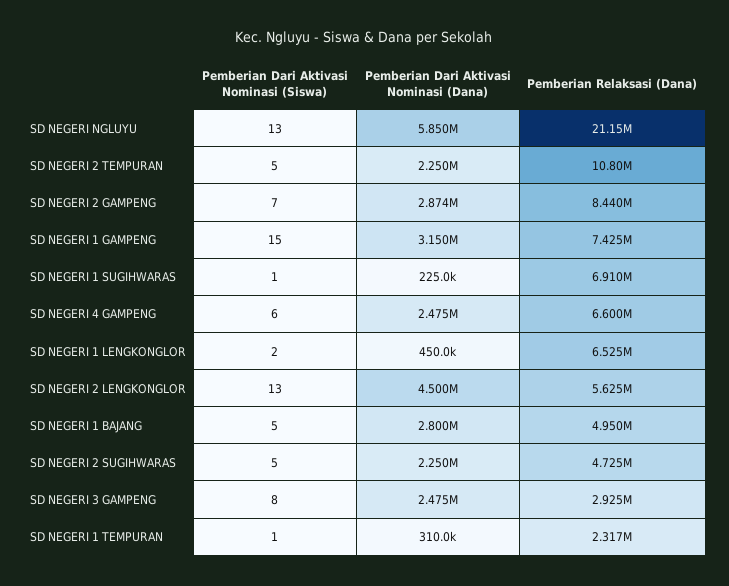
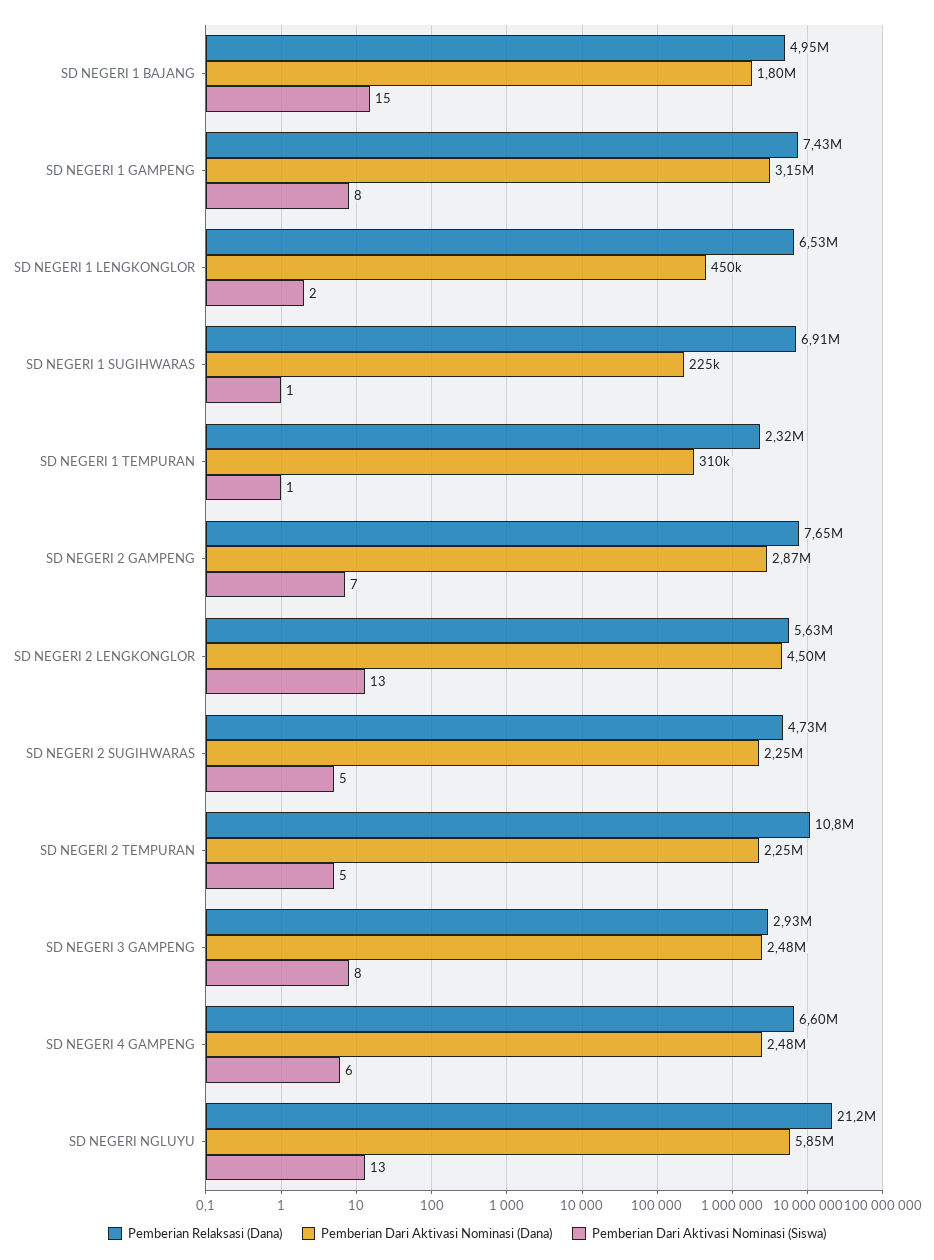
  {
    "Pemberian Dari Aktivasi Nominasi (Siswa)": {
      "SD NEGERI NGLUYU": 13,
      "SD NEGERI 2 TEMPURAN": 5,
      "SD NEGERI 2 GAMPENG": 7,
-     "SD NEGERI 1 GAMPENG": 15,
+     "SD NEGERI 1 GAMPENG": 8,
      "SD NEGERI 1 SUGIHWARAS": 1,
      "SD NEGERI 4 GAMPENG": 6,
      "SD NEGERI 1 LENGKONGLOR": 2,
      "SD NEGERI 2 LENGKONGLOR": 13,
-     "SD NEGERI 1 BAJANG": 5,
+     "SD NEGERI 1 BAJANG": 15,
      "SD NEGERI 2 SUGIHWARAS": 5,
      "SD NEGERI 3 GAMPENG": 8,
      "SD NEGERI 1 TEMPURAN": 1
    },
    "Pemberian Dari Aktivasi Nominasi (Dana)": {
      "SD NEGERI NGLUYU": 5850000,
      "SD NEGERI 2 TEMPURAN": 2250000,
      "SD NEGERI 2 GAMPENG": 2874000,
      "SD NEGERI 1 GAMPENG": 3150000,
      "SD NEGERI 1 SUGIHWARAS": 225000,
      "SD NEGERI 4 GAMPENG": 2475000,
      "SD NEGERI 1 LENGKONGLOR": 450000,
      "SD NEGERI 2 LENGKONGLOR": 4500000,
-     "SD NEGERI 1 BAJANG": 2800000,
+     "SD NEGERI 1 BAJANG": 1800000,
      "SD NEGERI 2 SUGIHWARAS": 2250000,
      "SD NEGERI 3 GAMPENG": 2475000,
      "SD NEGERI 1 TEMPURAN": 310000
    },
    "Pemberian Relaksasi (Dana)": {
      "SD NEGERI NGLUYU": 21150000,
      "SD NEGERI 2 TEMPURAN": 10800000,
-     "SD NEGERI 2 GAMPENG": 8440000,
+     "SD NEGERI 2 GAMPENG": 7650000,
      "SD NEGERI 1 GAMPENG": 7425000,
      "SD NEGERI 1 SUGIHWARAS": 6910000,
      "SD NEGERI 4 GAMPENG": 6600000,
      "SD NEGERI 1 LENGKONGLOR": 6525000,
      "SD NEGERI 2 LENGKONGLOR": 5625000,
      "SD NEGERI 1 BAJANG": 4950000,
      "SD NEGERI 2 SUGIHWARAS": 4725000,
      "SD NEGERI 3 GAMPENG": 2925000,
      "SD NEGERI 1 TEMPURAN": 2317000
    }
  }

